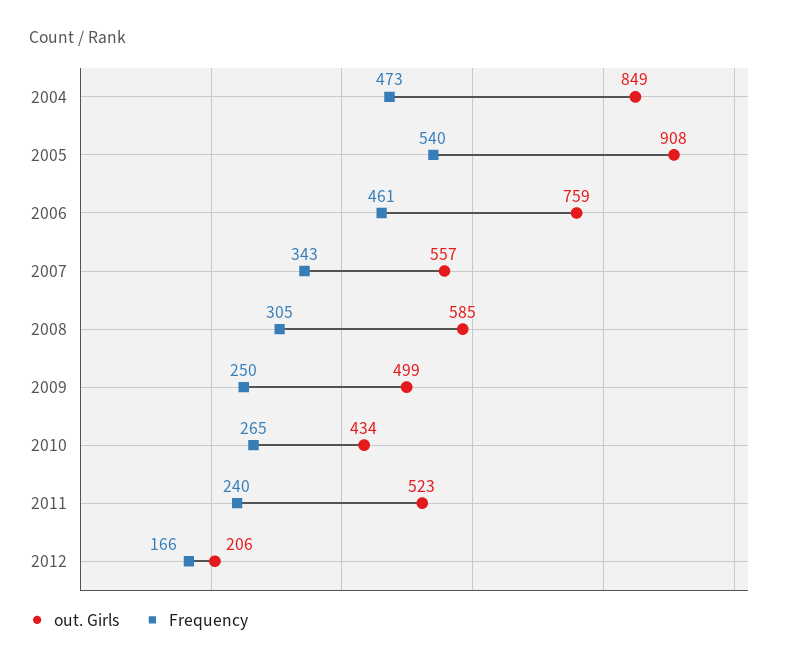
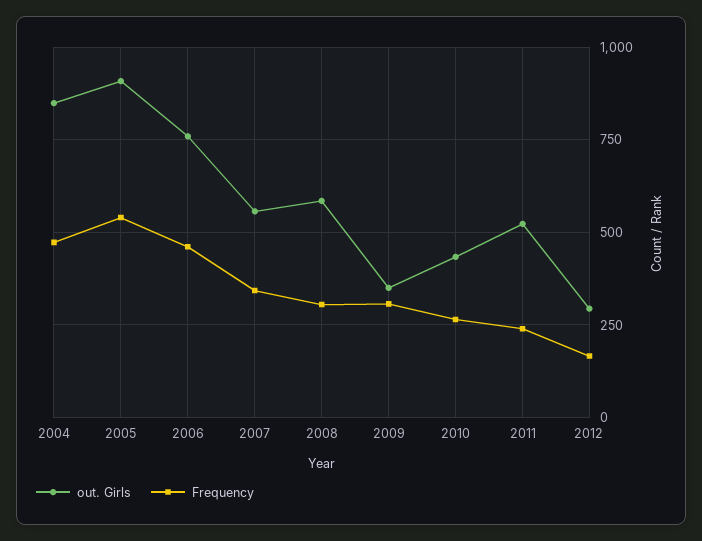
  {
    "out. Girls": {
      "2004": 849,
      "2005": 908,
      "2006": 759,
      "2007": 557,
      "2008": 585,
-     "2009": 499,
+     "2009": 350,
      "2010": 434,
      "2011": 523,
-     "2012": 206
+     "2012": 300
    },
    "Frequency": {
      "2004": 473,
      "2005": 540,
      "2006": 461,
      "2007": 343,
      "2008": 305,
-     "2009": 250,
+     "2009": 300,
      "2010": 265,
      "2011": 240,
      "2012": 166
    }
  }

